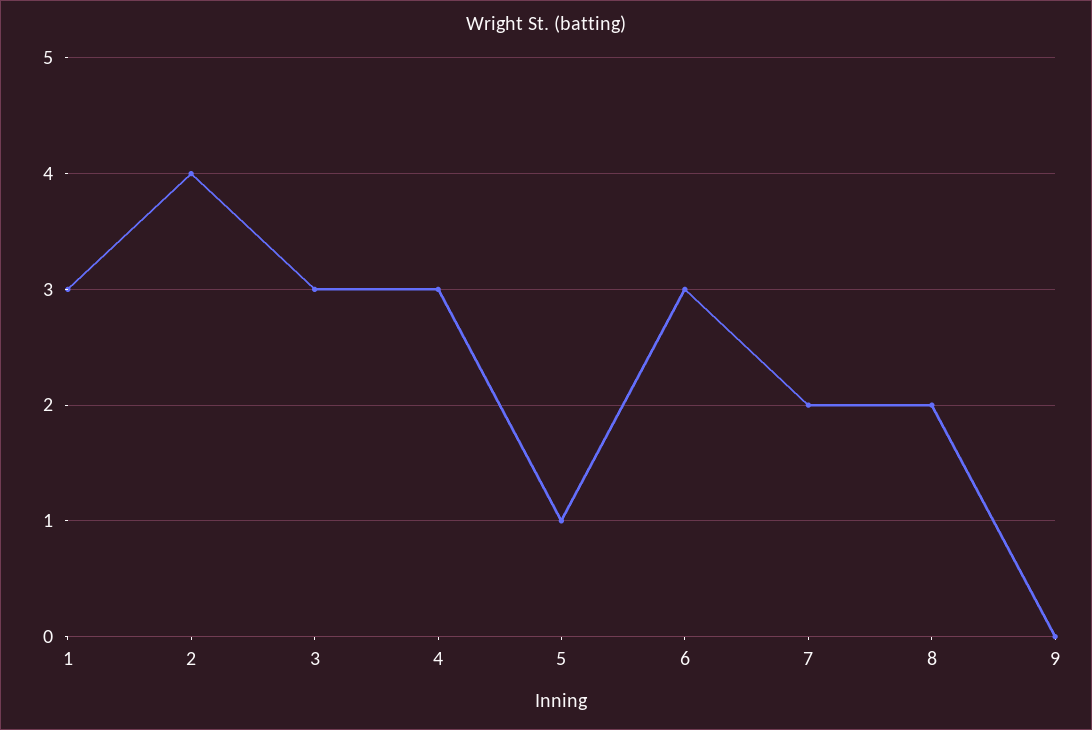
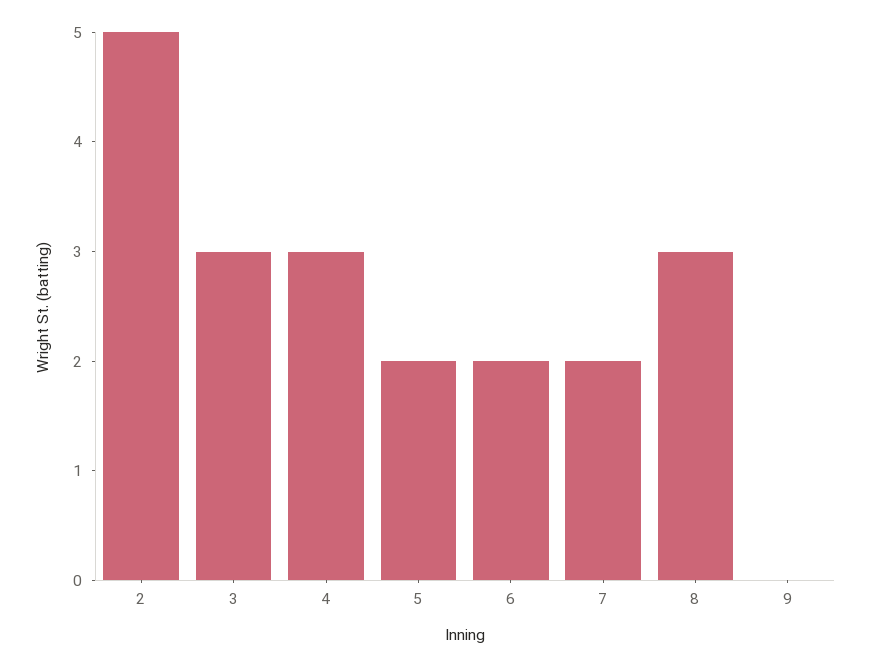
  {
-   "1": 3,
-   "2": 4,
+   "2": 5,
    "3": 3,
    "4": 3,
-   "5": 1,
+   "5": 2,
-   "6": 3,
+   "6": 2,
    "7": 2,
-   "8": 2,
+   "8": 3,
    "9": 0
  }

